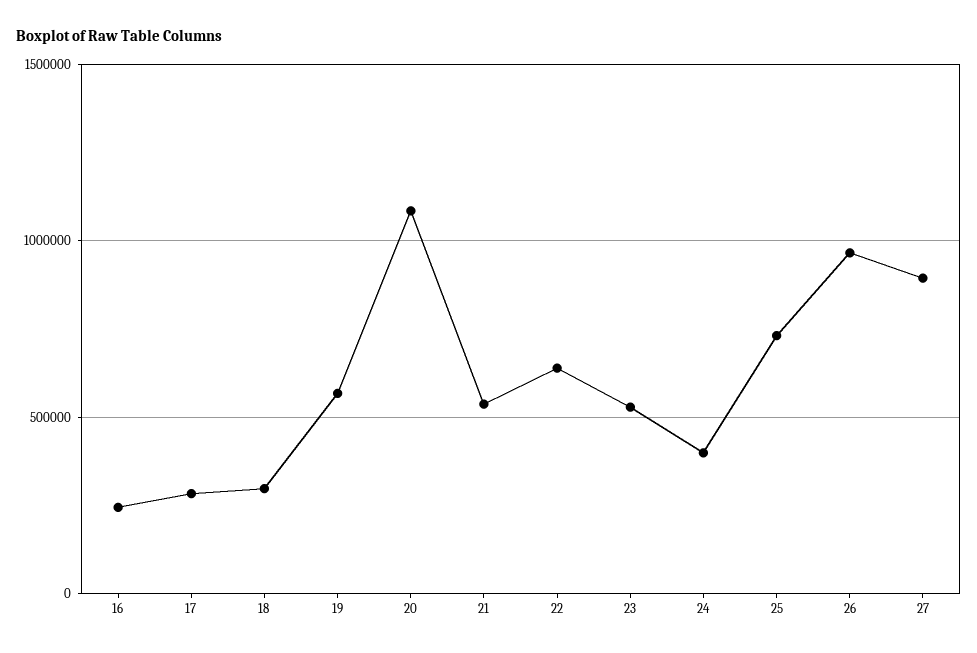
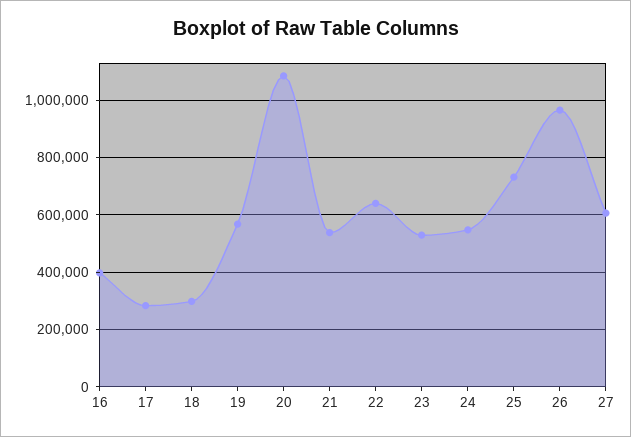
  {
-   "16": 250000,
+   "16": 400000,
    "17": 275000,
    "18": 300000,
    "19": 575000,
    "20": 1075000,
    "21": 550000,
    "22": 650000,
    "23": 525000,
-   "24": 400000,
+   "24": 550000,
    "25": 725000,
    "26": 975000,
-   "27": 900000
+   "27": 600000
  }

